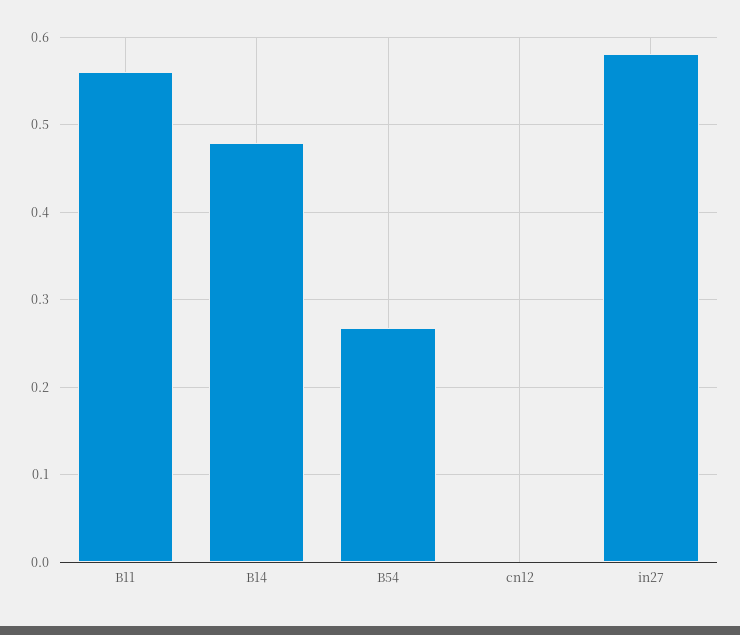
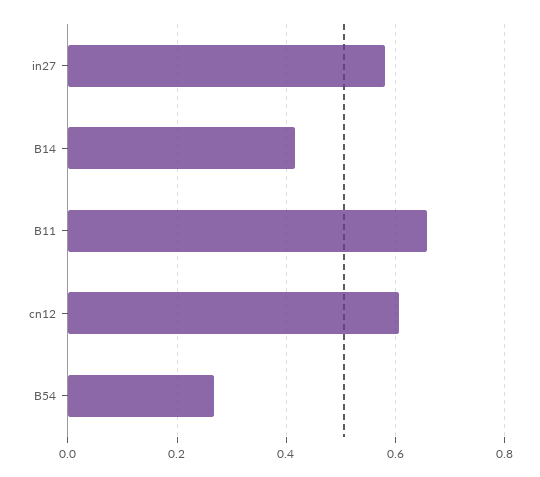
  {
-   "B11": 0.56,
+   "B11": 0.66,
-   "B14": 0.48,
+   "B14": 0.42,
    "B54": 0.27,
-   "cn12": 0,
+   "cn12": 0.6,
    "in27": 0.58
  }

